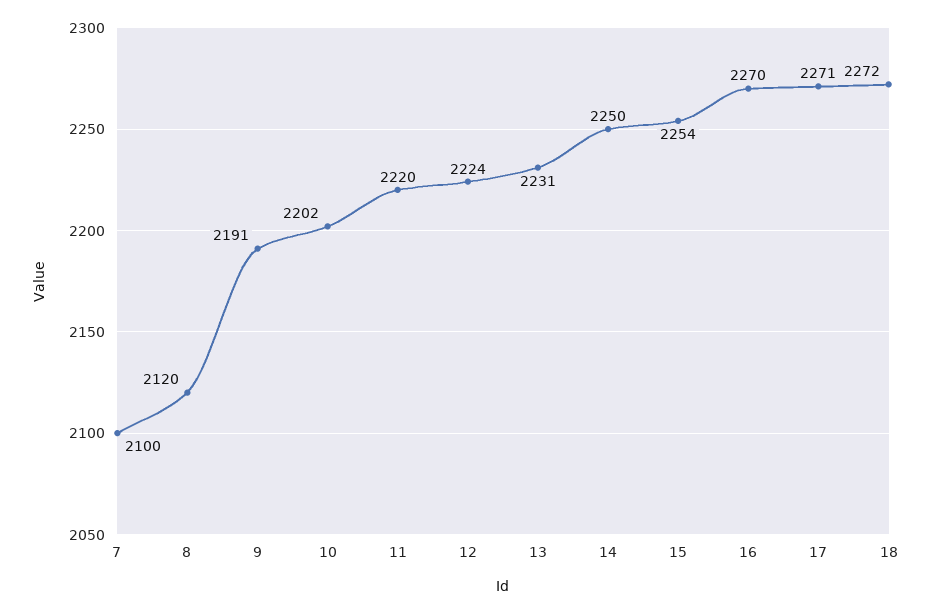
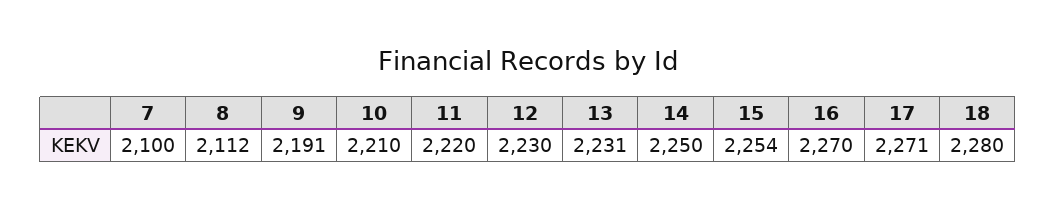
  {
    "7": 2100,
-   "8": 2120,
+   "8": 2112,
    "9": 2191,
-   "10": 2202,
+   "10": 2210,
    "11": 2220,
-   "12": 2224,
+   "12": 2230,
    "13": 2231,
    "14": 2250,
    "15": 2254,
    "16": 2270,
    "17": 2271,
-   "18": 2272
+   "18": 2280
  }

